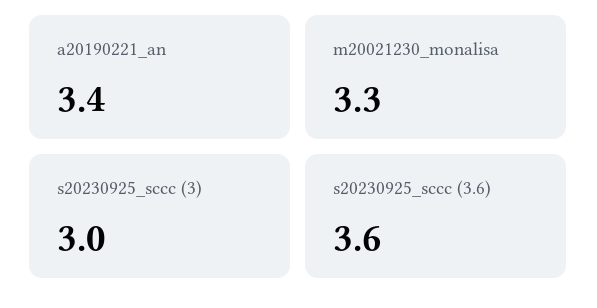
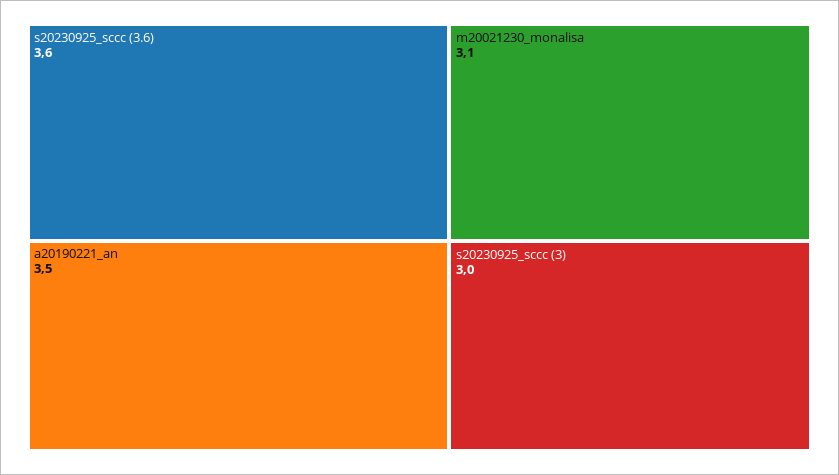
  {
-   "a20190221_an": 3.4,
+   "a20190221_an": 3.5,
-   "m20021230_monalisa": 3.3,
+   "m20021230_monalisa": 3.1,
    "s20230925_sccc (3)": 3,
    "s20230925_sccc (3.6)": 3.6
  }

